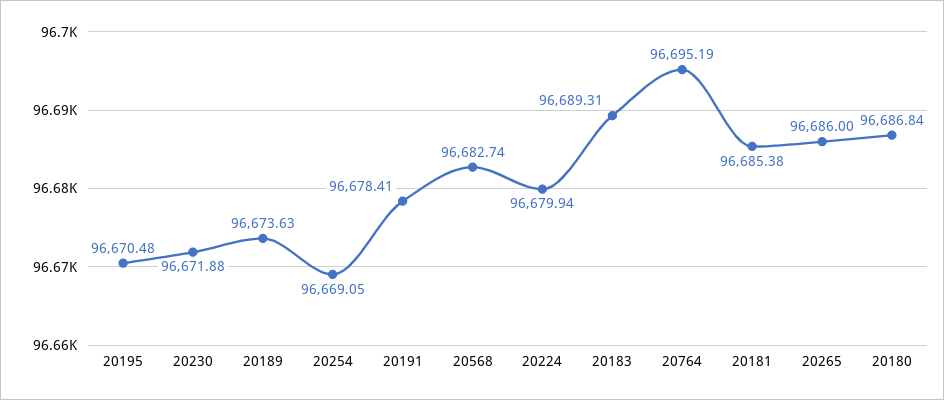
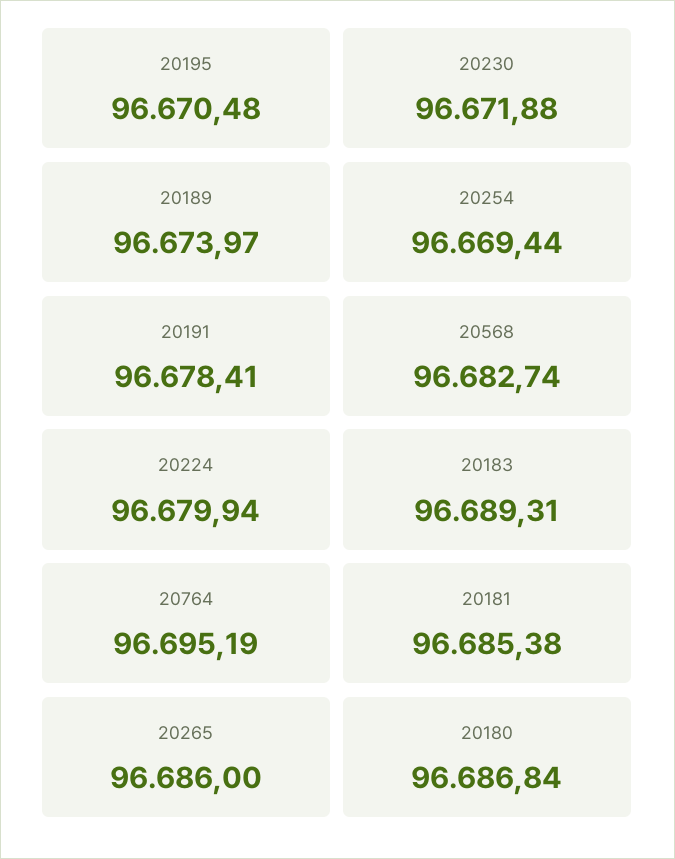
  {
    "20195": 96670.48,
    "20230": 96671.88,
-   "20189": 96673.63,
+   "20189": 96673.97,
-   "20254": 96669.05,
+   "20254": 96669.44,
    "20191": 96678.41,
    "20568": 96682.74,
    "20224": 96679.94,
    "20183": 96689.31,
    "20764": 96695.19,
    "20181": 96685.38,
    "20265": 96686,
    "20180": 96686.84
  }

